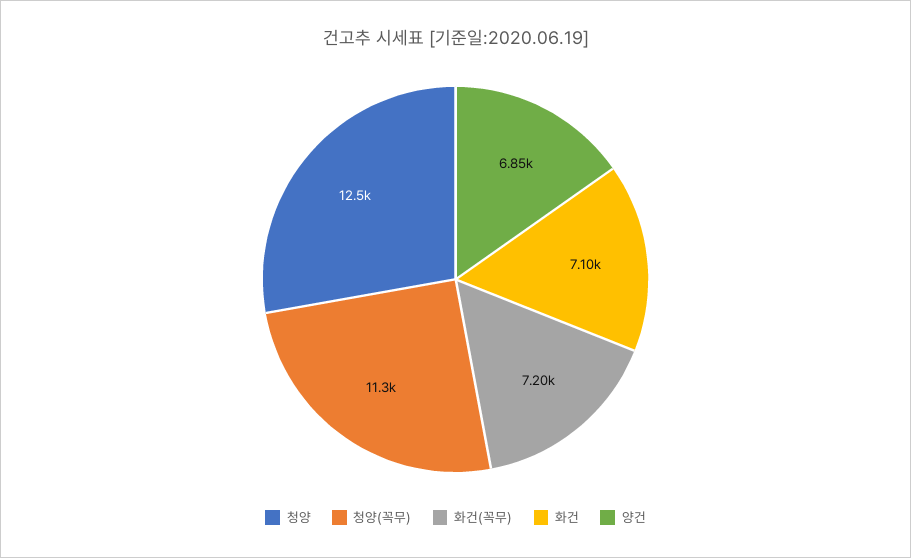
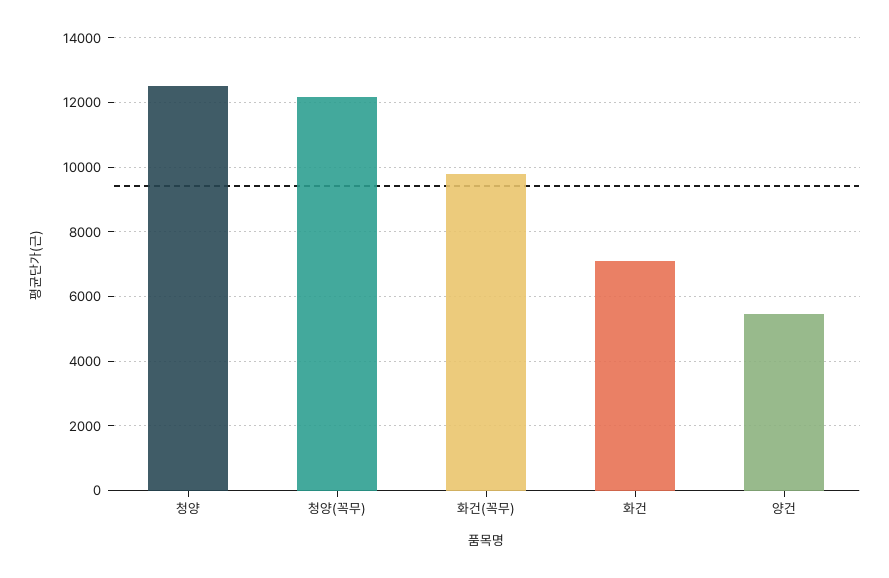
  {
    "청양": 12500,
-   "청양(꼭무)": 11300,
+   "청양(꼭무)": 12200,
-   "화건(꼭무)": 7200,
+   "화건(꼭무)": 9800,
    "화건": 7100,
-   "양건": 6850
+   "양건": 5400
  }

